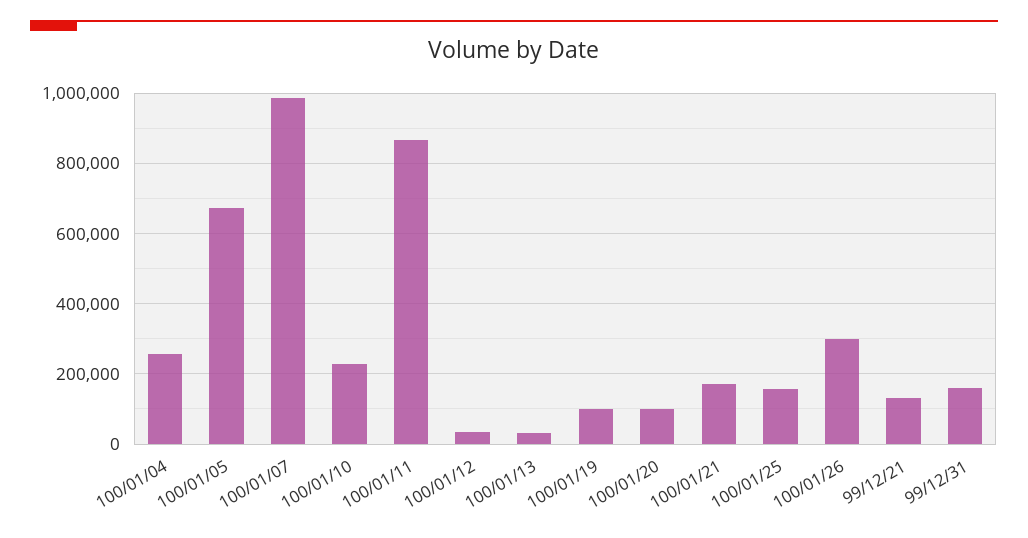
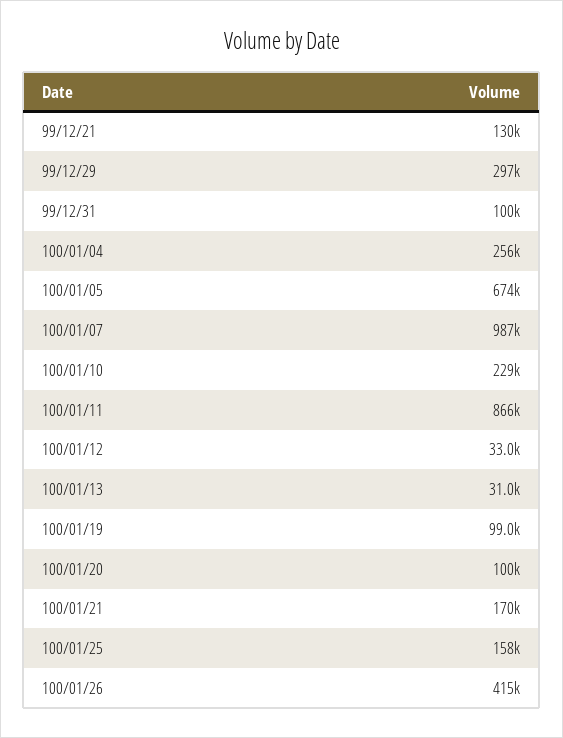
  {
    "100/01/04": 256000,
    "100/01/05": 674000,
    "100/01/07": 987000,
    "100/01/10": 229000,
    "100/01/11": 866000,
    "100/01/12": 33000,
    "100/01/13": 31000,
    "100/01/19": 99000,
    "100/01/20": 100000,
    "100/01/21": 170000,
    "100/01/25": 158000,
-   "100/01/26": 300000,
+   "100/01/26": 415000,
    "99/12/21": 130000,
-   "99/12/31": 160000
+   "99/12/31": 100000,
+   "99/12/29": 297000
  }

